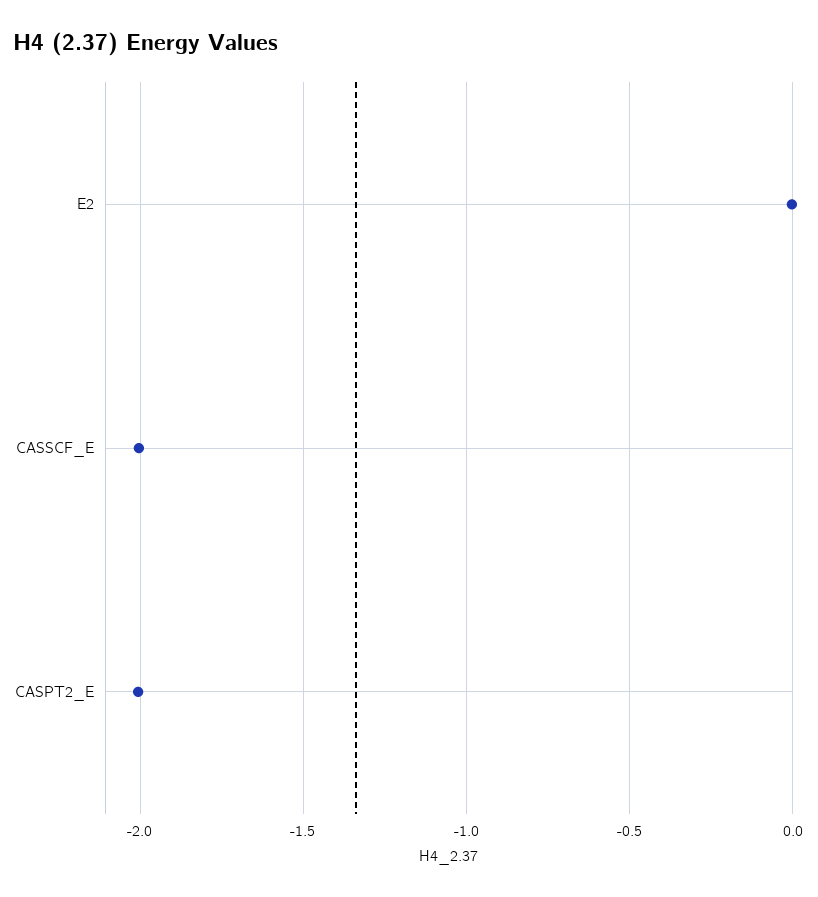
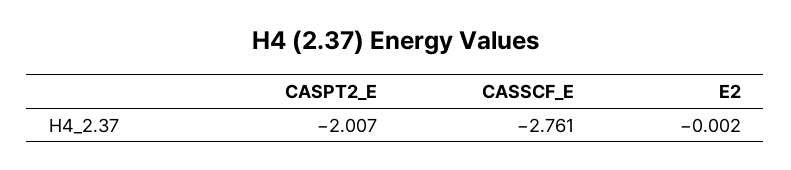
  {
    "E2": -0.002,
-   "CASSCF_E": -2,
+   "CASSCF_E": -2.761,
    "CASPT2_E": -2.007
  }

